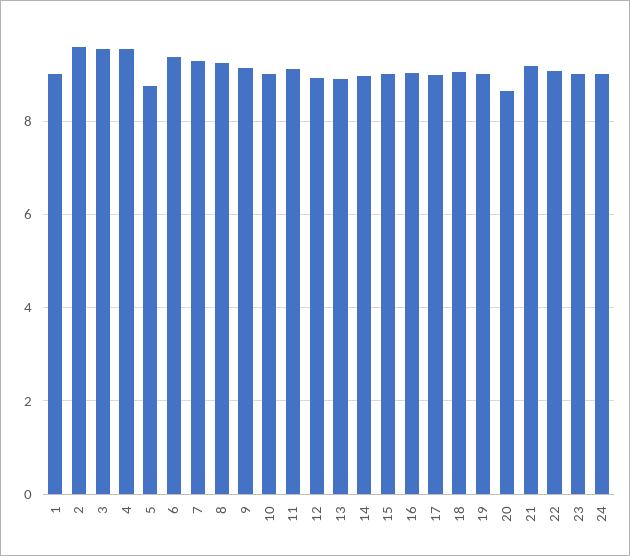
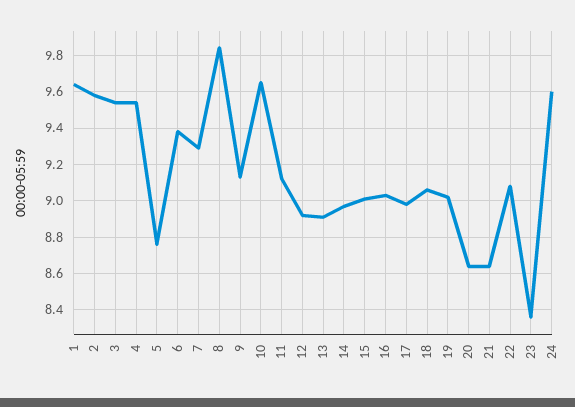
  {
-   "1": 9,
+   "1": 9.65,
    "2": 9.6,
    "3": 9.55,
    "4": 9.55,
    "5": 8.75,
    "6": 9.4,
    "7": 9.3,
-   "8": 9.2,
+   "8": 9.85,
    "9": 9.15,
-   "10": 9,
+   "10": 9.65,
    "11": 9.1,
    "12": 8.9,
    "13": 8.9,
    "14": 8.95,
    "15": 9,
    "16": 9.05,
    "17": 9,
    "18": 9.05,
    "19": 9,
    "20": 8.65,
-   "21": 9.2,
+   "21": 8.65,
    "22": 9.1,
-   "23": 9,
+   "23": 8.35,
-   "24": 9
+   "24": 9.6
  }

